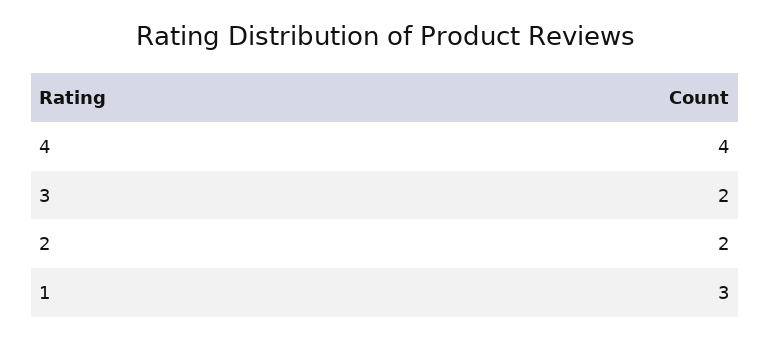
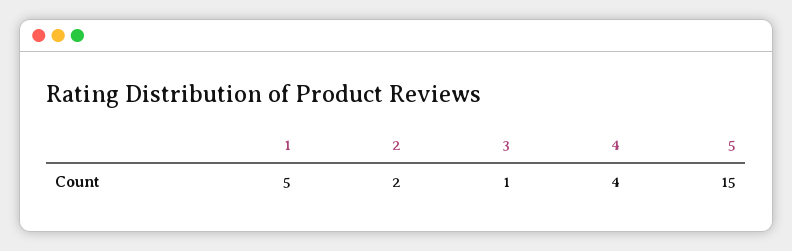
  {
    "4": 4,
-   "3": 2,
+   "3": 1,
    "2": 2,
-   "1": 3
+   "1": 5,
+   "5": 15
  }

